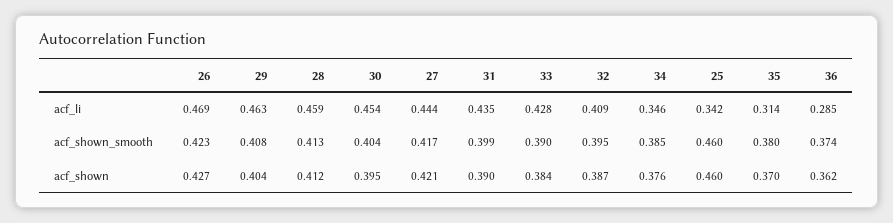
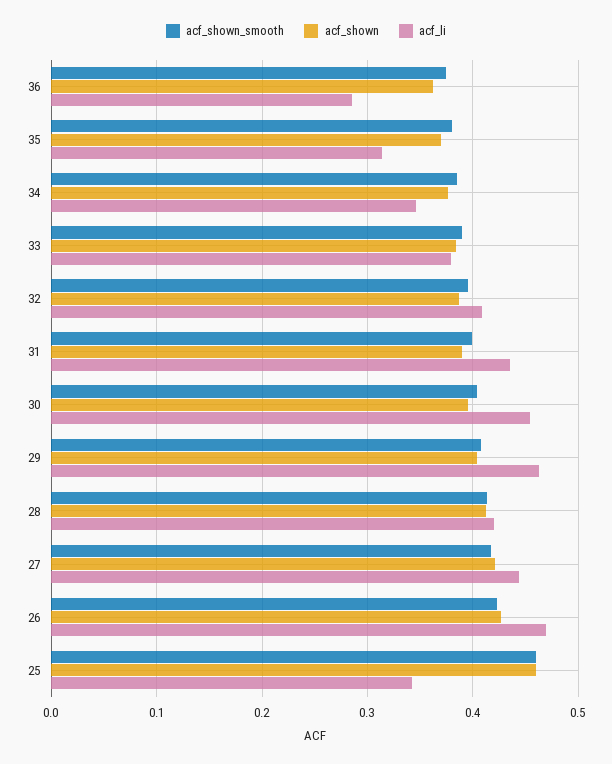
  {
    "acf_li": {
      "26": 0.469,
      "29": 0.463,
-     "28": 0.459,
+     "28": 0.42,
      "30": 0.454,
      "27": 0.444,
      "31": 0.435,
-     "33": 0.428,
+     "33": 0.38,
      "32": 0.409,
      "34": 0.346,
      "25": 0.342,
      "35": 0.314,
      "36": 0.285
    },
    "acf_shown_smooth": {
      "26": 0.423,
      "29": 0.408,
      "28": 0.413,
      "30": 0.404,
      "27": 0.417,
      "31": 0.399,
      "33": 0.39,
      "32": 0.395,
      "34": 0.385,
      "25": 0.46,
      "35": 0.38,
      "36": 0.374
    },
    "acf_shown": {
      "26": 0.427,
      "29": 0.404,
      "28": 0.412,
      "30": 0.395,
      "27": 0.421,
      "31": 0.39,
      "33": 0.384,
      "32": 0.387,
      "34": 0.376,
      "25": 0.46,
      "35": 0.37,
      "36": 0.362
    }
  }

